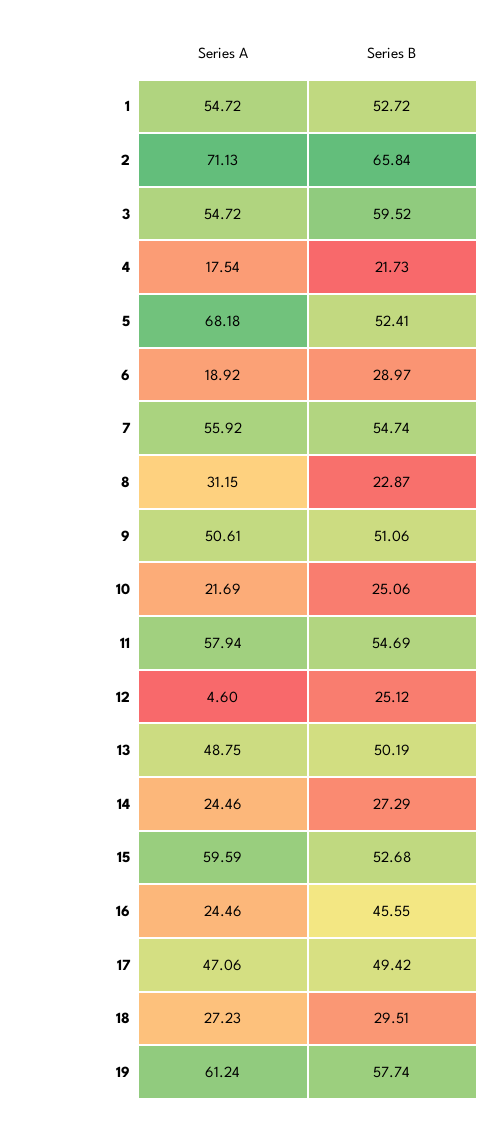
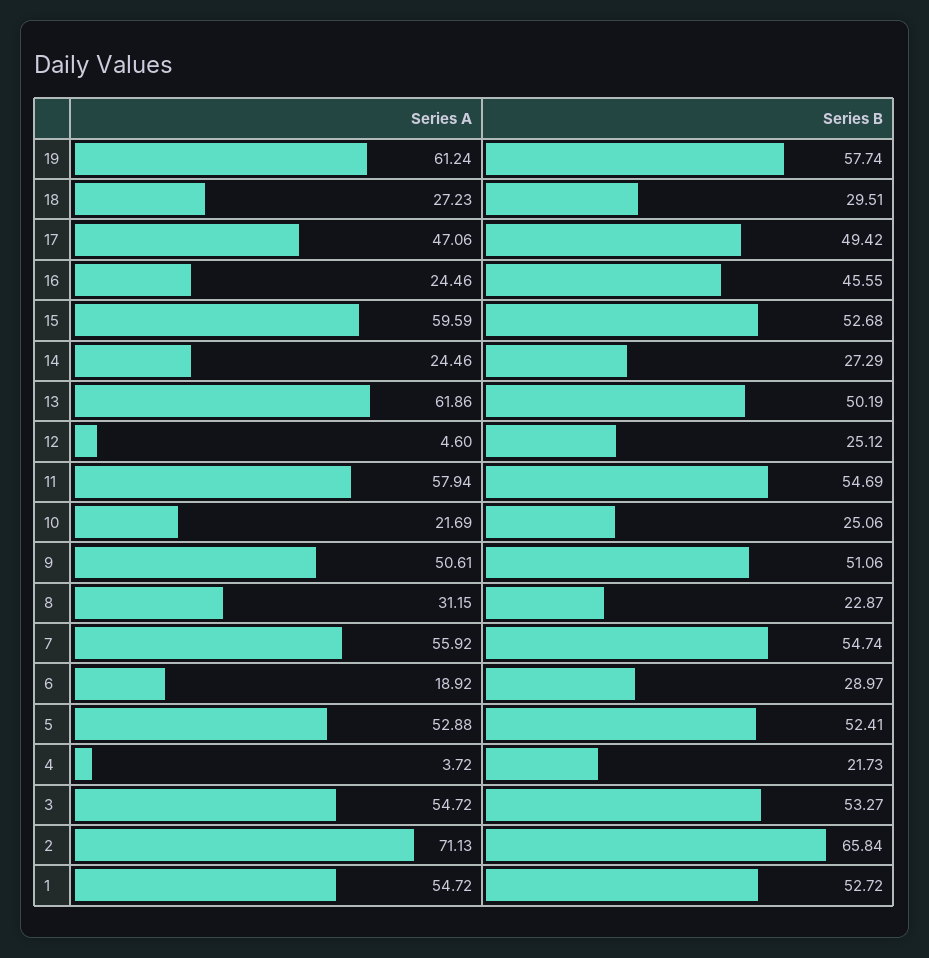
  {
    "Series A": {
      "1": 54.72,
      "2": 71.13,
      "3": 54.72,
-     "4": 17.54,
+     "4": 3.72,
-     "5": 68.18,
+     "5": 52.88,
      "6": 18.92,
      "7": 55.92,
      "8": 31.15,
      "9": 50.61,
      "10": 21.69,
      "11": 57.94,
      "12": 4.6,
-     "13": 48.75,
+     "13": 61.86,
      "14": 24.46,
      "15": 59.59,
      "16": 24.46,
      "17": 47.06,
      "18": 27.23,
      "19": 61.24
    },
    "Series B": {
      "1": 52.72,
      "2": 65.84,
-     "3": 59.52,
+     "3": 53.27,
      "4": 21.73,
      "5": 52.41,
      "6": 28.97,
      "7": 54.74,
      "8": 22.87,
      "9": 51.06,
      "10": 25.06,
      "11": 54.69,
      "12": 25.12,
      "13": 50.19,
      "14": 27.29,
      "15": 52.68,
      "16": 45.55,
      "17": 49.42,
      "18": 29.51,
      "19": 57.74
    }
  }

